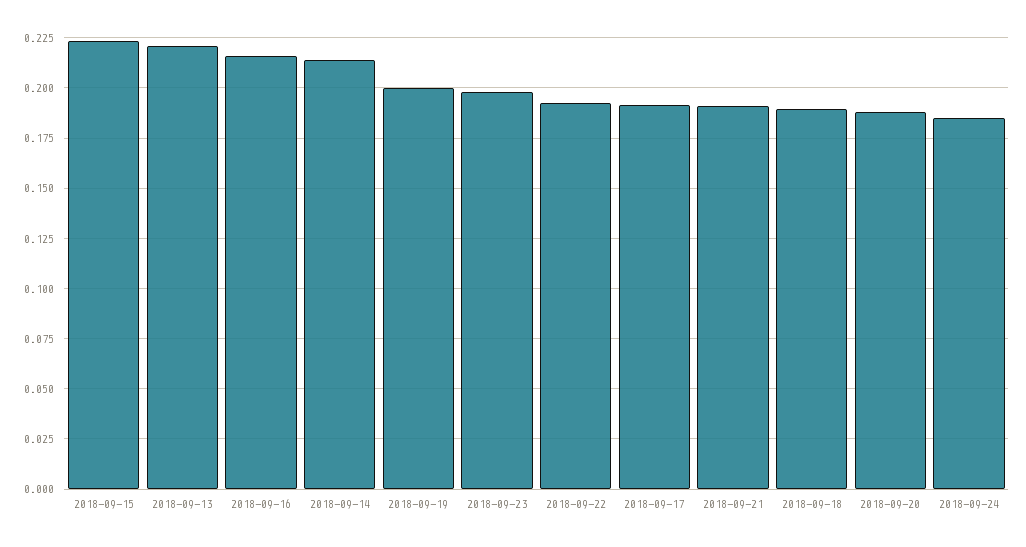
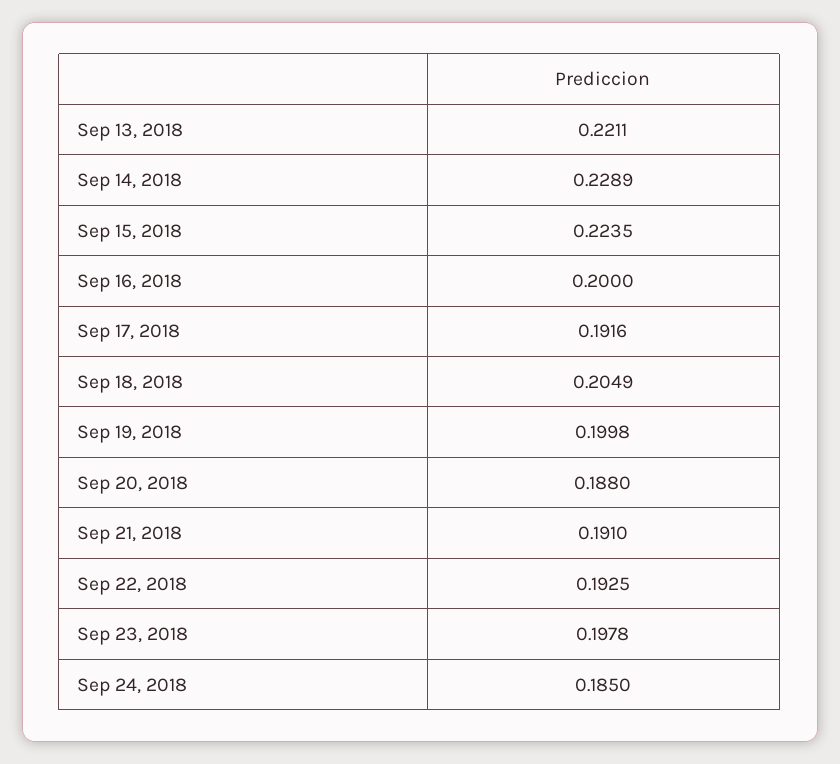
  {
    "2018-09-15": 0.2235,
    "2018-09-13": 0.2211,
-   "2018-09-16": 0.215,
+   "2018-09-16": 0.2,
-   "2018-09-14": 0.215,
+   "2018-09-14": 0.2289,
    "2018-09-19": 0.1998,
    "2018-09-23": 0.1978,
    "2018-09-22": 0.1925,
    "2018-09-17": 0.1916,
    "2018-09-21": 0.191,
-   "2018-09-18": 0.19,
+   "2018-09-18": 0.2049,
    "2018-09-20": 0.188,
    "2018-09-24": 0.185
  }

